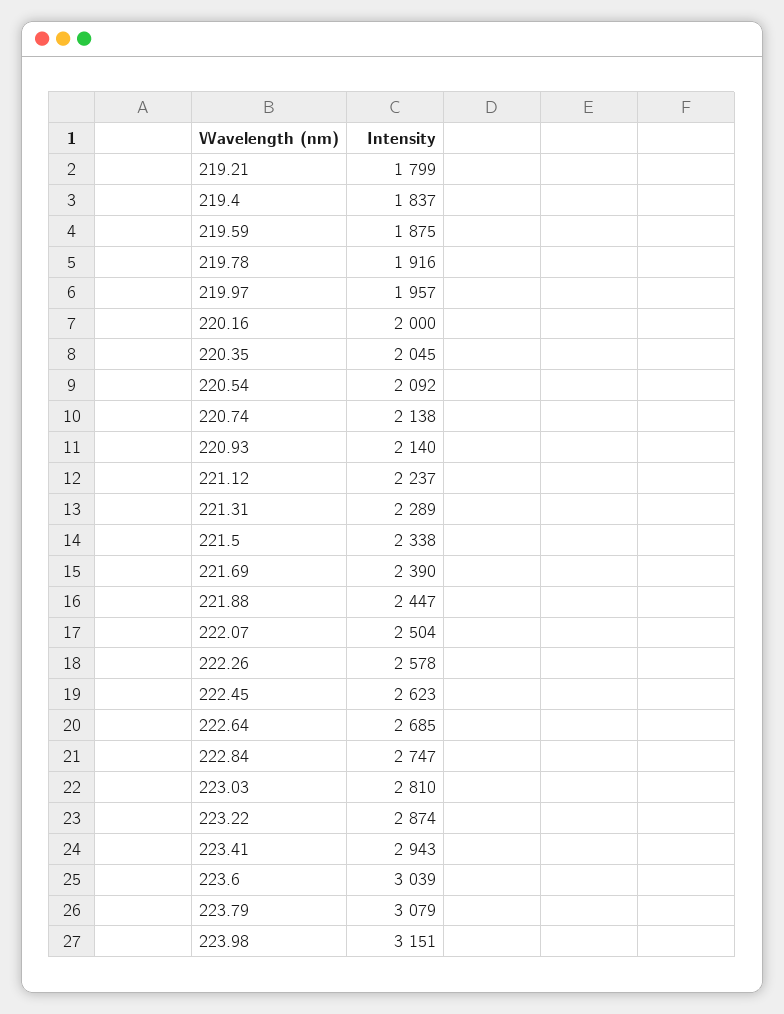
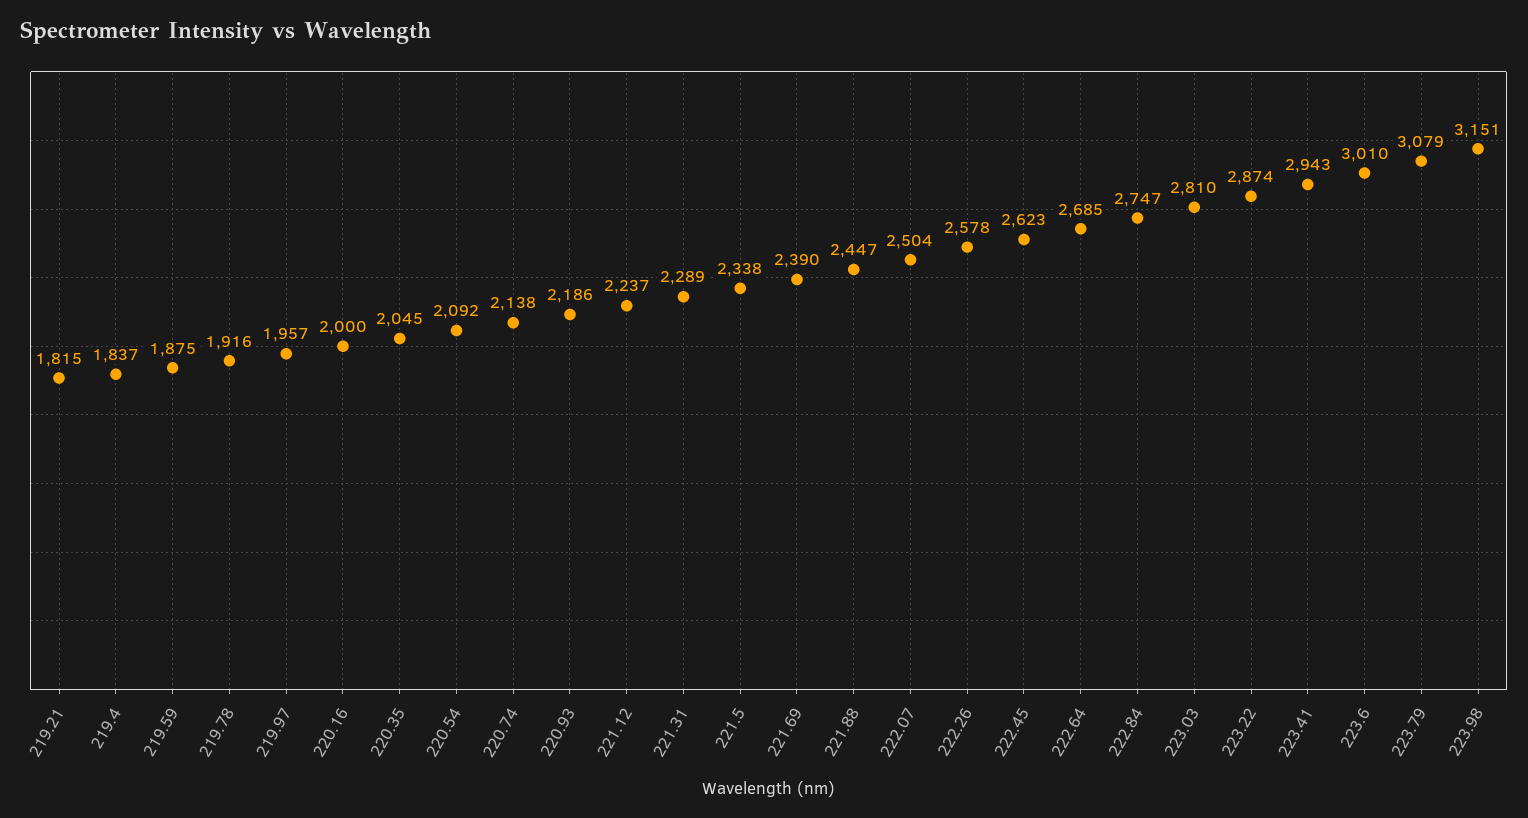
  {
-   "219.21": 1799,
+   "219.21": 1815,
    "219.4": 1837,
    "219.59": 1875,
    "219.78": 1916,
    "219.97": 1957,
    "220.16": 2000,
    "220.35": 2045,
    "220.54": 2092,
    "220.74": 2138,
-   "220.93": 2140,
+   "220.93": 2186,
    "221.12": 2237,
    "221.31": 2289,
    "221.5": 2338,
    "221.69": 2390,
    "221.88": 2447,
    "222.07": 2504,
    "222.26": 2578,
    "222.45": 2623,
    "222.64": 2685,
    "222.84": 2747,
    "223.03": 2810,
    "223.22": 2874,
    "223.41": 2943,
-   "223.6": 3039,
+   "223.6": 3010,
    "223.79": 3079,
    "223.98": 3151
  }

